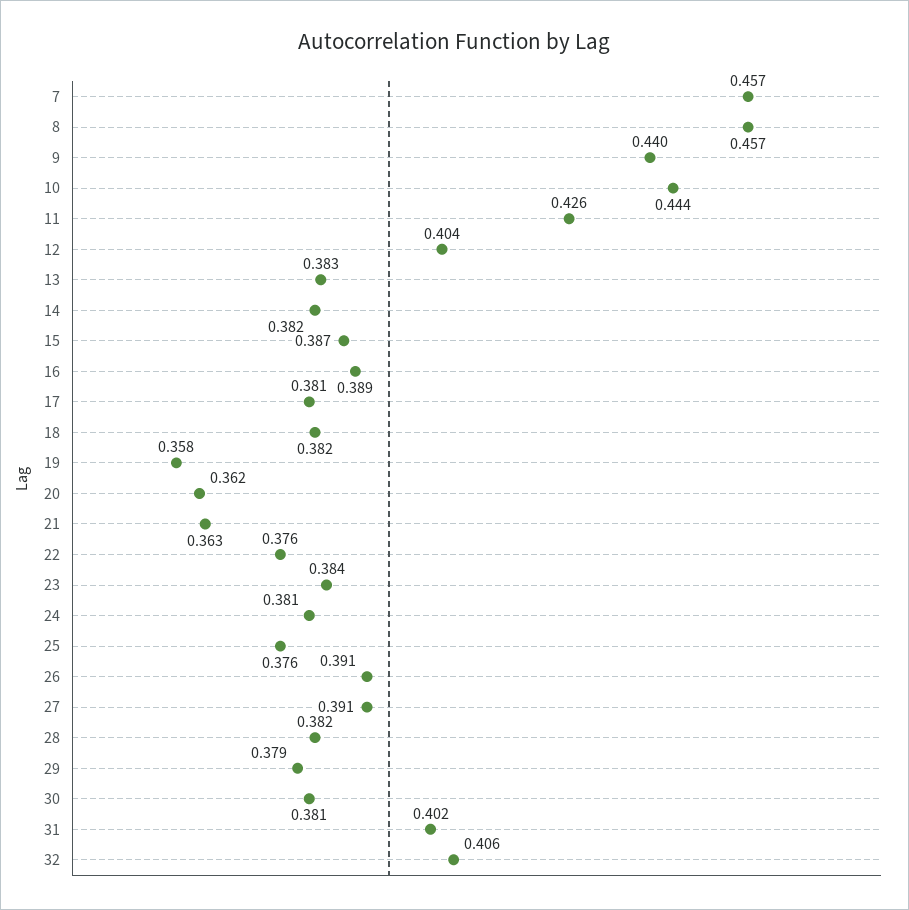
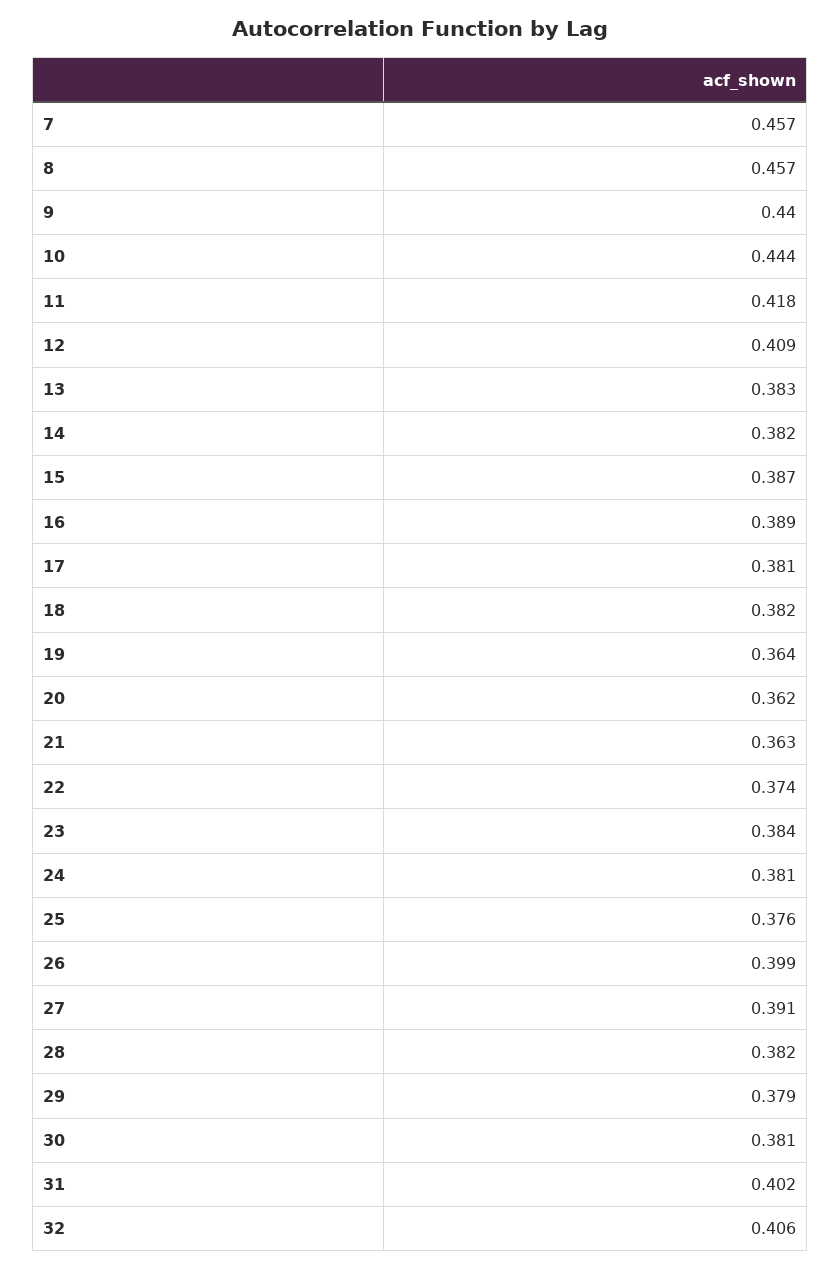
  {
    "7": 0.457,
    "8": 0.457,
    "9": 0.44,
    "10": 0.444,
-   "11": 0.426,
+   "11": 0.418,
-   "12": 0.404,
+   "12": 0.409,
    "13": 0.383,
    "14": 0.382,
    "15": 0.387,
    "16": 0.389,
    "17": 0.381,
    "18": 0.382,
-   "19": 0.358,
+   "19": 0.364,
    "20": 0.362,
    "21": 0.363,
-   "22": 0.376,
+   "22": 0.374,
    "23": 0.384,
    "24": 0.381,
    "25": 0.376,
-   "26": 0.391,
+   "26": 0.399,
    "27": 0.391,
    "28": 0.382,
    "29": 0.379,
    "30": 0.381,
    "31": 0.402,
    "32": 0.406
  }

